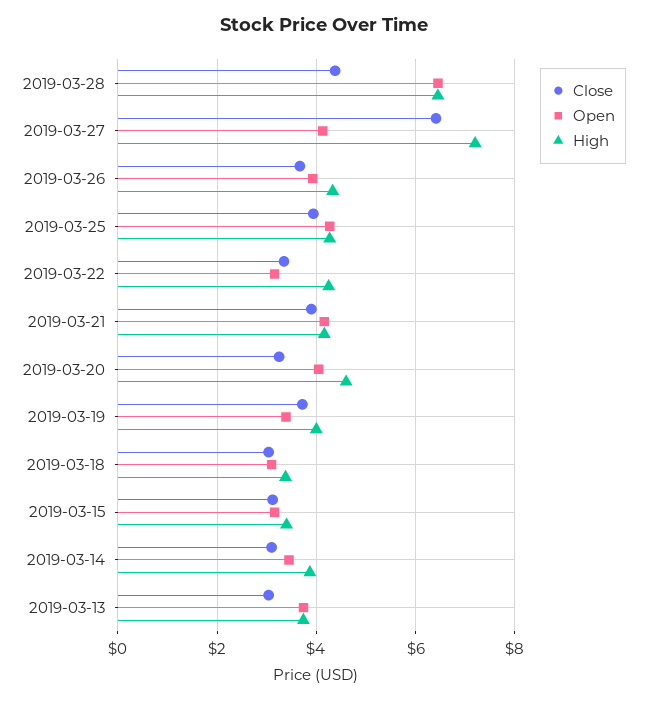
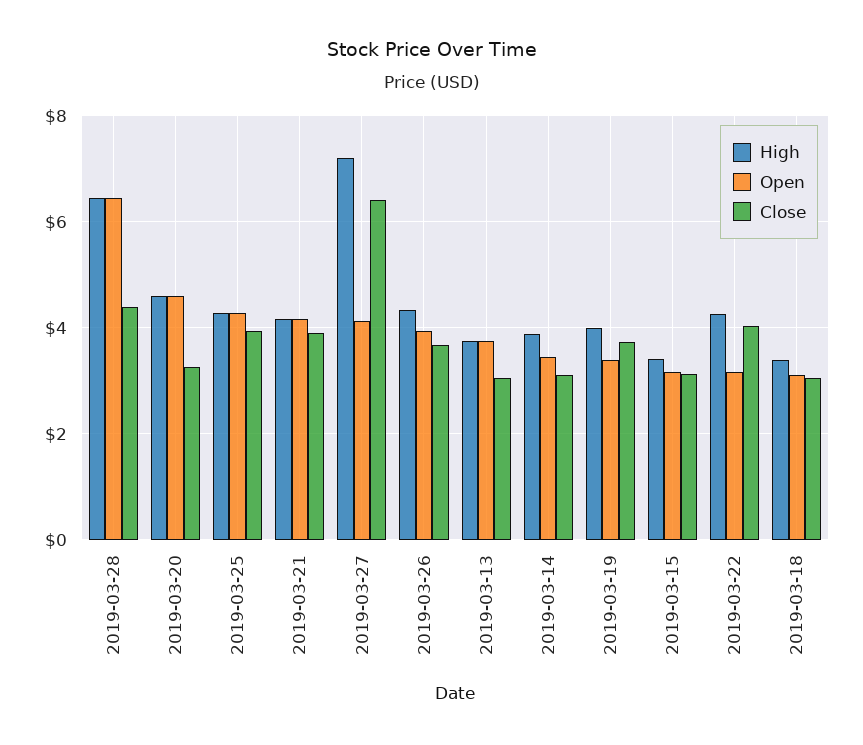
  {
    "Close": {
      "2019-03-28": 4.4,
      "2019-03-27": 6.4,
      "2019-03-26": 3.6,
      "2019-03-25": 4,
-     "2019-03-22": 3.4,
+     "2019-03-22": 4,
      "2019-03-21": 4,
      "2019-03-20": 3.2,
      "2019-03-19": 3.8,
      "2019-03-18": 3,
      "2019-03-15": 3.2,
      "2019-03-14": 3.2,
      "2019-03-13": 3
    },
    "Open": {
      "2019-03-28": 6.4,
      "2019-03-27": 4.2,
      "2019-03-26": 4,
      "2019-03-25": 4.2,
      "2019-03-22": 3.2,
      "2019-03-21": 4.2,
-     "2019-03-20": 4,
+     "2019-03-20": 4.6,
      "2019-03-19": 3.4,
      "2019-03-18": 3.2,
      "2019-03-15": 3.2,
      "2019-03-14": 3.4,
      "2019-03-13": 3.8
    },
    "High": {
      "2019-03-28": 6.4,
      "2019-03-27": 7.2,
      "2019-03-26": 4.4,
      "2019-03-25": 4.2,
      "2019-03-22": 4.2,
      "2019-03-21": 4.2,
      "2019-03-20": 4.6,
      "2019-03-19": 4,
      "2019-03-18": 3.4,
      "2019-03-15": 3.4,
      "2019-03-14": 3.8,
      "2019-03-13": 3.8
    }
  }

